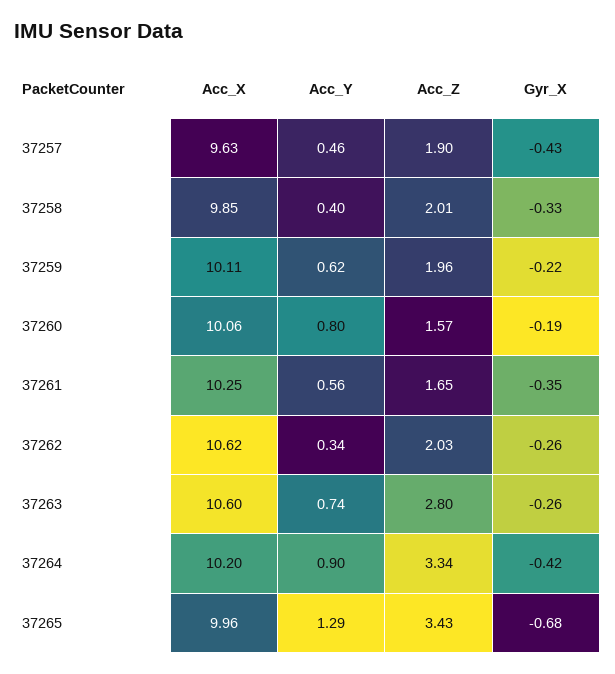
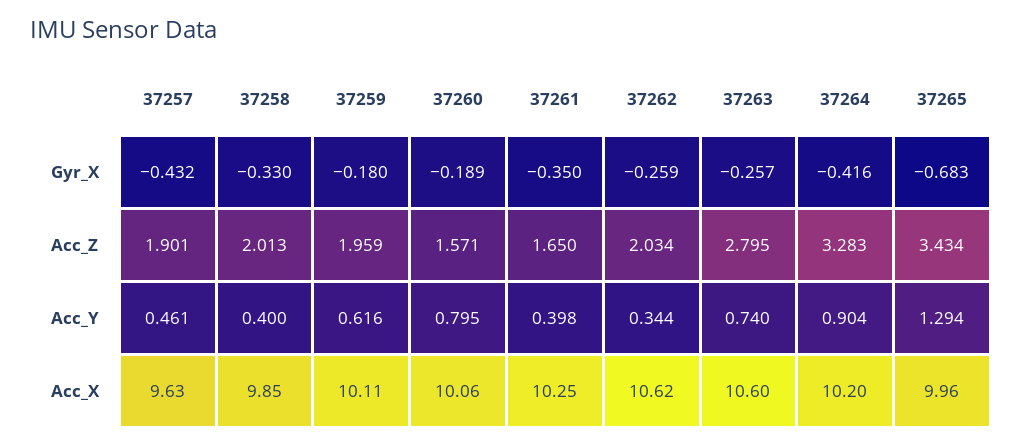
  {
    "Acc_X": {
      "37257": 9.63,
      "37258": 9.85,
      "37259": 10.11,
      "37260": 10.06,
      "37261": 10.25,
      "37262": 10.62,
      "37263": 10.6,
      "37264": 10.2,
      "37265": 9.96
    },
    "Acc_Y": {
      "37257": 0.461,
      "37258": 0.4,
      "37259": 0.616,
      "37260": 0.795,
-     "37261": 0.56,
+     "37261": 0.398,
      "37262": 0.344,
      "37263": 0.74,
      "37264": 0.904,
      "37265": 1.294
    },
    "Acc_Z": {
      "37257": 1.901,
      "37258": 2.013,
      "37259": 1.959,
      "37260": 1.571,
      "37261": 1.65,
      "37262": 2.034,
      "37263": 2.795,
-     "37264": 3.34,
+     "37264": 3.283,
      "37265": 3.434
    },
    "Gyr_X": {
      "37257": -0.432,
      "37258": -0.33,
-     "37259": -0.22,
+     "37259": -0.18,
      "37260": -0.189,
      "37261": -0.35,
      "37262": -0.259,
      "37263": -0.257,
      "37264": -0.416,
      "37265": -0.683
    }
  }

